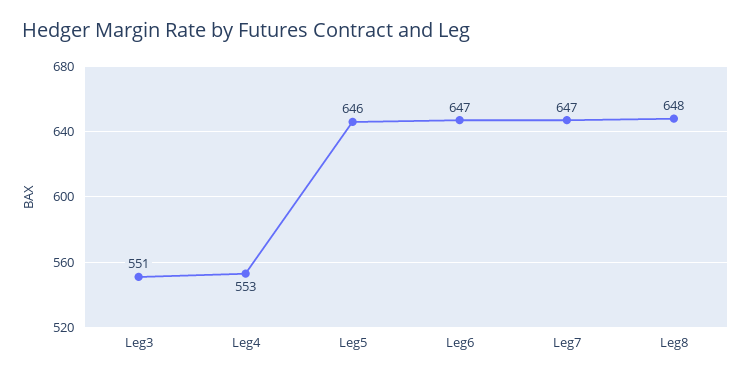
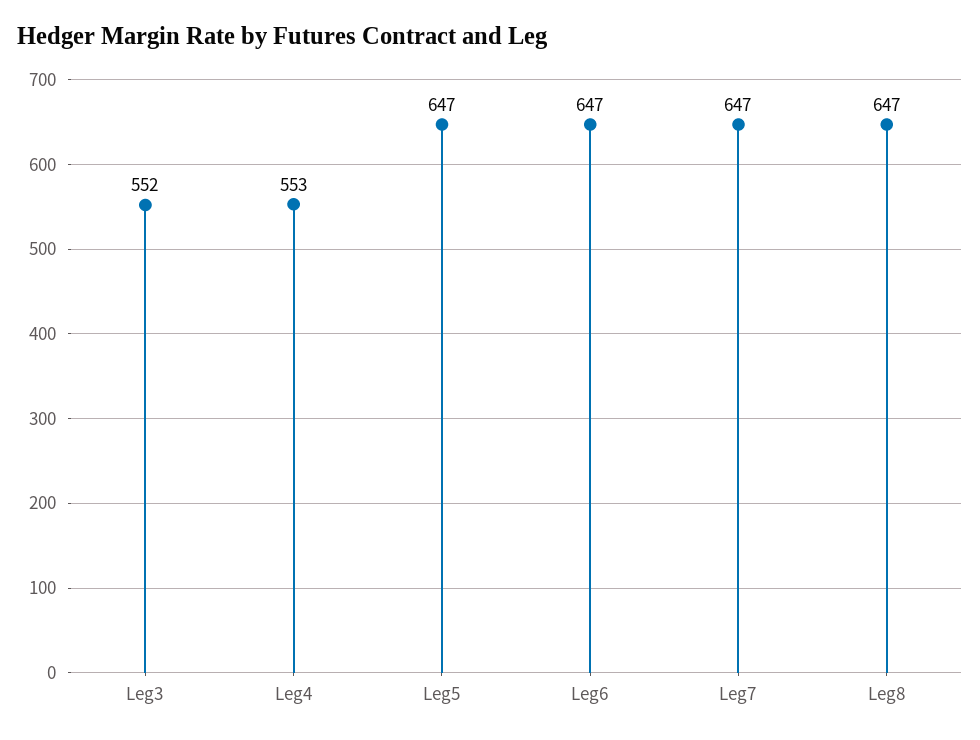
  {
-   "Leg3": 551,
+   "Leg3": 552,
    "Leg4": 553,
-   "Leg5": 646,
+   "Leg5": 647,
    "Leg6": 647,
    "Leg7": 647,
-   "Leg8": 648
+   "Leg8": 647
  }

